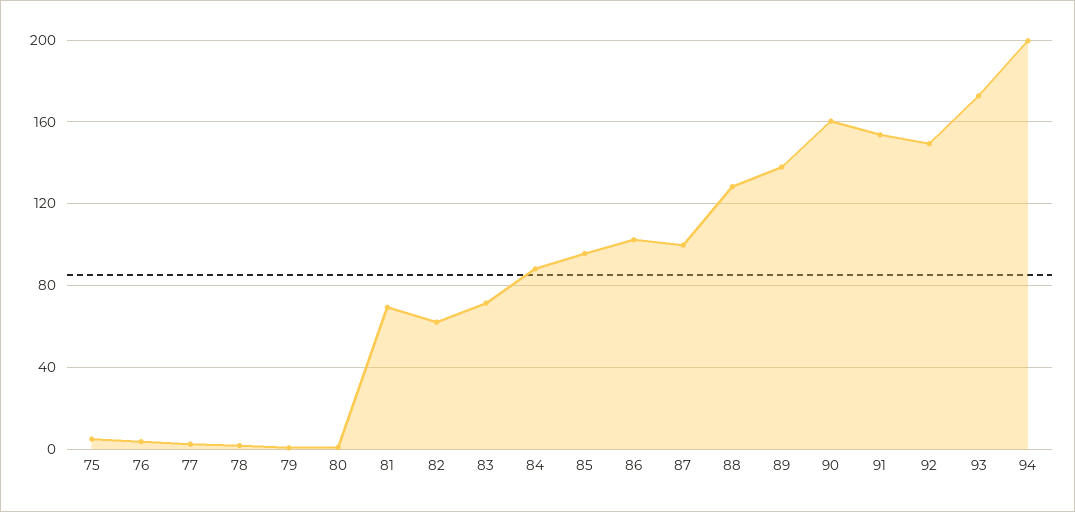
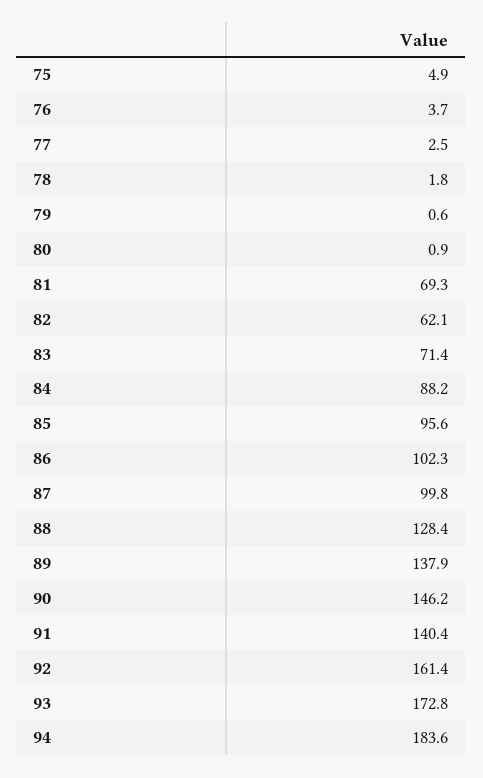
  {
    "75": 4.9,
    "76": 3.7,
    "77": 2.5,
    "78": 1.8,
    "79": 0.6,
    "80": 0.9,
    "81": 69.3,
    "82": 62.1,
    "83": 71.4,
    "84": 88.2,
    "85": 95.6,
    "86": 102.3,
    "87": 99.8,
    "88": 128.4,
    "89": 137.9,
-   "90": 160,
+   "90": 146.2,
-   "91": 155,
+   "91": 140.4,
-   "92": 150,
+   "92": 161.4,
    "93": 172.8,
-   "94": 200
+   "94": 183.6
  }

